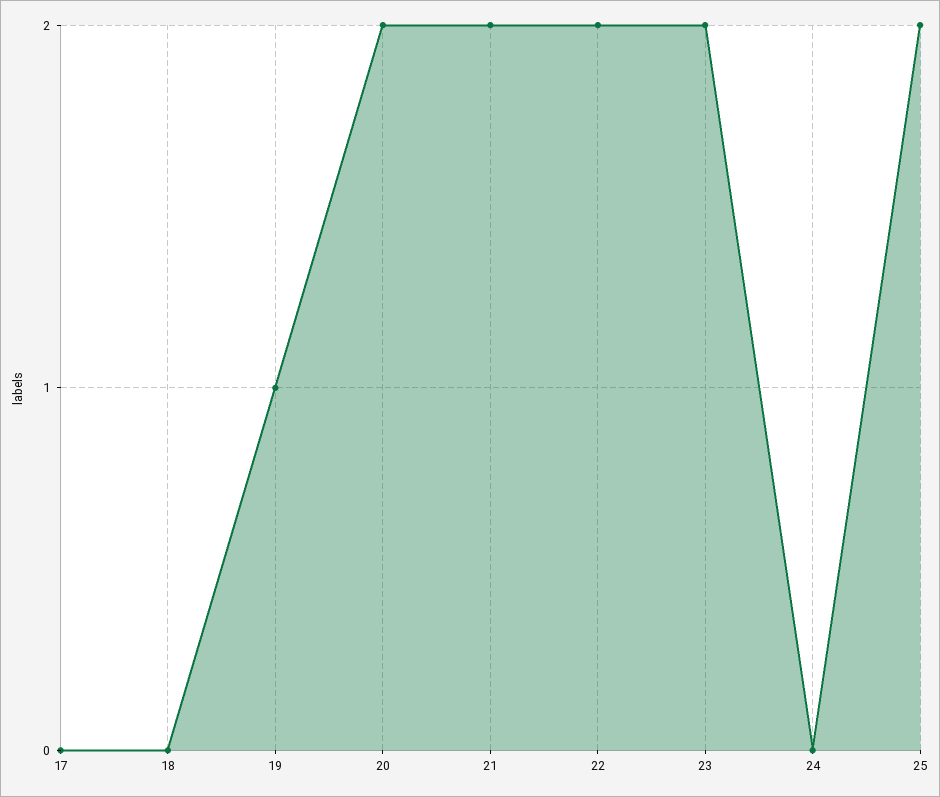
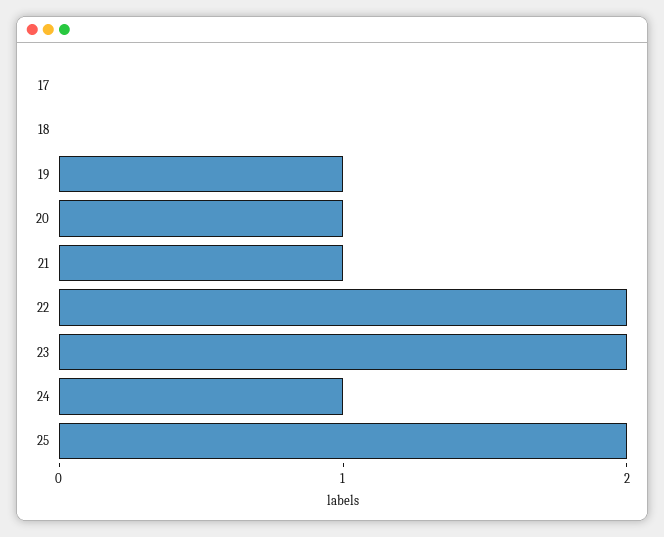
  {
    "17": 0,
    "18": 0,
    "19": 1,
-   "20": 2,
+   "20": 1,
-   "21": 2,
+   "21": 1,
    "22": 2,
    "23": 2,
-   "24": 0,
+   "24": 1,
    "25": 2
  }

